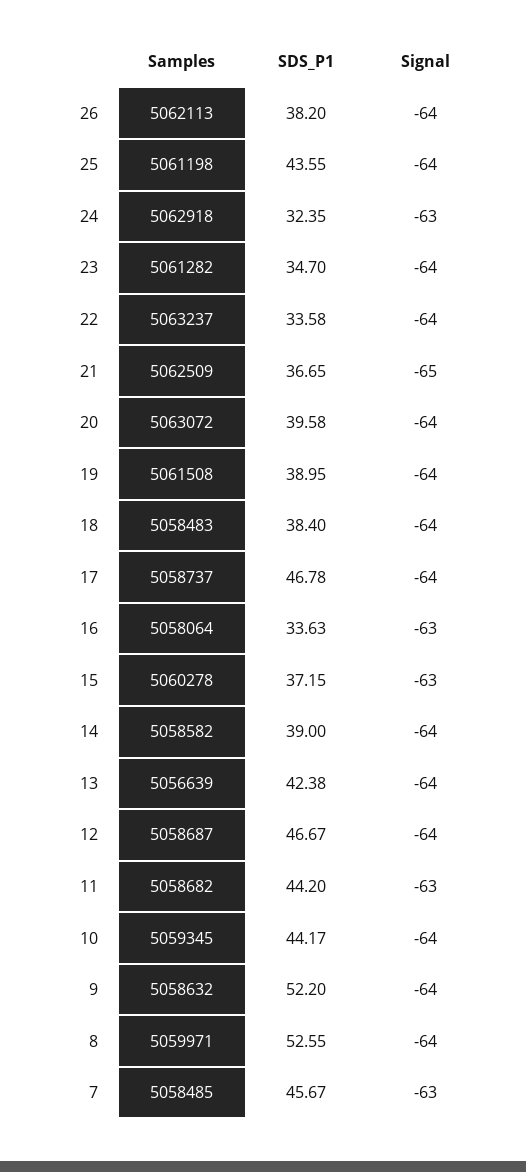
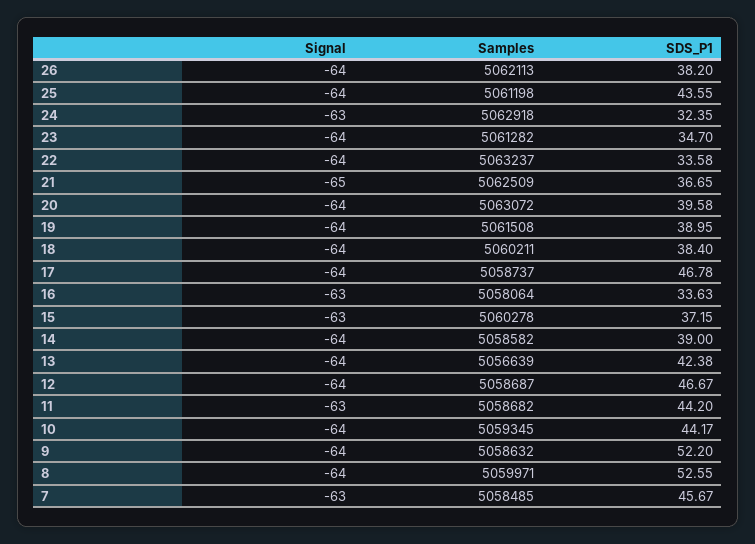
  {
    "Samples": {
      "26": 5062113,
      "25": 5061198,
      "24": 5062918,
      "23": 5061282,
      "22": 5063237,
      "21": 5062509,
      "20": 5063072,
      "19": 5061508,
-     "18": 5058483,
+     "18": 5060211,
      "17": 5058737,
      "16": 5058064,
      "15": 5060278,
      "14": 5058582,
      "13": 5056639,
      "12": 5058687,
      "11": 5058682,
      "10": 5059345,
      "9": 5058632,
      "8": 5059971,
      "7": 5058485
    },
    "SDS_P1": {
      "26": 38.2,
      "25": 43.55,
      "24": 32.35,
      "23": 34.7,
      "22": 33.58,
      "21": 36.65,
      "20": 39.58,
      "19": 38.95,
      "18": 38.4,
      "17": 46.78,
      "16": 33.63,
      "15": 37.15,
      "14": 39,
      "13": 42.38,
      "12": 46.67,
      "11": 44.2,
      "10": 44.17,
      "9": 52.2,
      "8": 52.55,
      "7": 45.67
    },
    "Signal": {
      "26": -64,
      "25": -64,
      "24": -63,
      "23": -64,
      "22": -64,
      "21": -65,
      "20": -64,
      "19": -64,
      "18": -64,
      "17": -64,
      "16": -63,
      "15": -63,
      "14": -64,
      "13": -64,
      "12": -64,
      "11": -63,
      "10": -64,
      "9": -64,
      "8": -64,
      "7": -63
    }
  }

